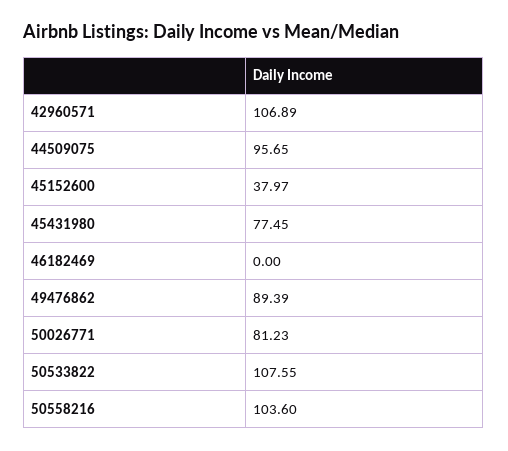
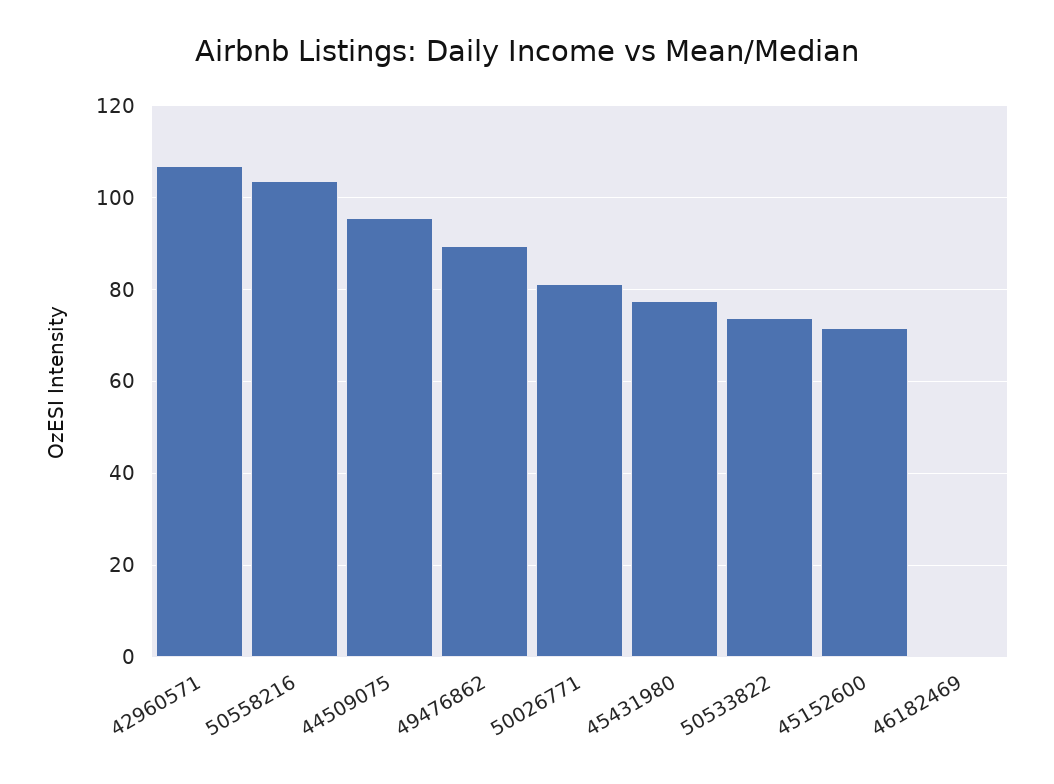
  {
    "42960571": 106.89,
    "44509075": 95.65,
-   "45152600": 37.97,
+   "45152600": 72,
    "45431980": 77.45,
    "46182469": 0,
    "49476862": 89.39,
    "50026771": 81.23,
-   "50533822": 107.55,
+   "50533822": 74,
    "50558216": 103.6
  }

